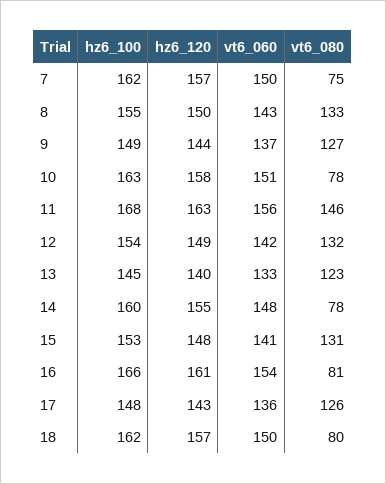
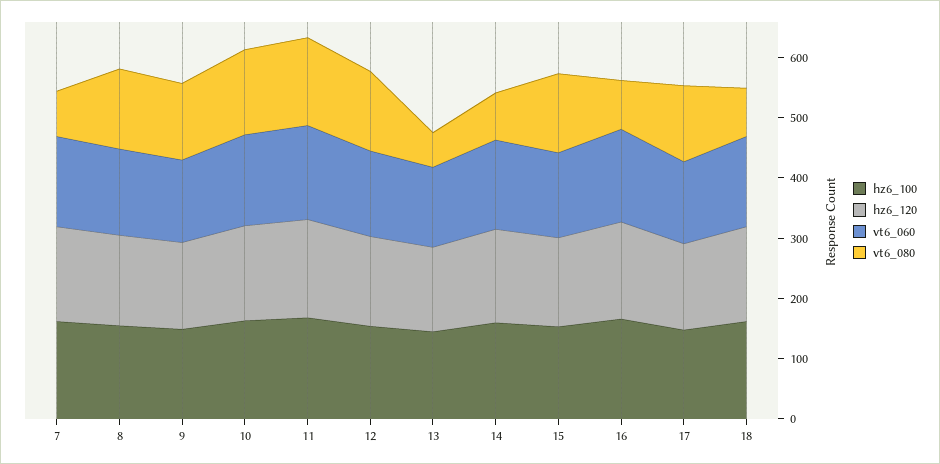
  {
    "hz6_100": {
      "7": 162,
      "8": 155,
      "9": 149,
      "10": 163,
      "11": 168,
      "12": 154,
      "13": 145,
      "14": 160,
      "15": 153,
      "16": 166,
      "17": 148,
      "18": 162
    },
    "hz6_120": {
      "7": 157,
      "8": 150,
      "9": 144,
      "10": 158,
      "11": 163,
      "12": 149,
      "13": 140,
      "14": 155,
      "15": 148,
      "16": 161,
      "17": 143,
      "18": 157
    },
    "vt6_060": {
      "7": 150,
      "8": 143,
      "9": 137,
      "10": 151,
      "11": 156,
      "12": 142,
      "13": 133,
      "14": 148,
      "15": 141,
      "16": 154,
      "17": 136,
      "18": 150
    },
    "vt6_080": {
      "7": 75,
      "8": 133,
      "9": 127,
-     "10": 78,
+     "10": 140,
      "11": 146,
      "12": 132,
-     "13": 123,
+     "13": 60,
      "14": 78,
      "15": 131,
      "16": 81,
      "17": 126,
      "18": 80
    }
  }

